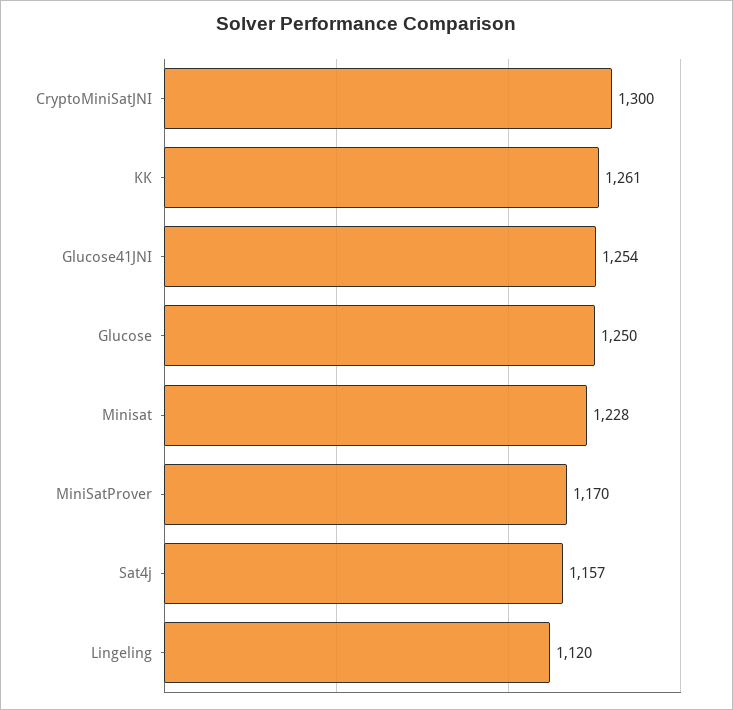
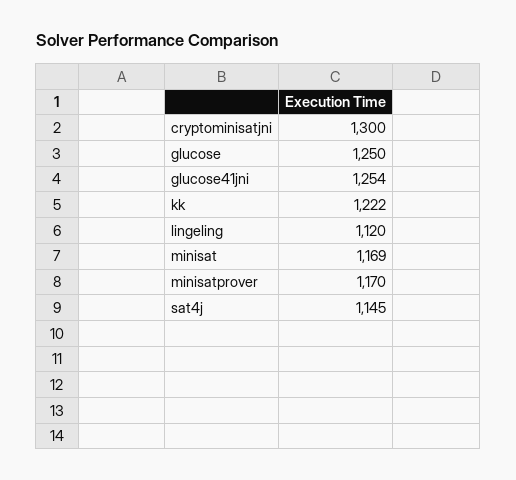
  {
    "CryptoMiniSatJNI": 1300,
-   "KK": 1261,
+   "KK": 1222,
    "Glucose41JNI": 1254,
    "Glucose": 1250,
-   "Minisat": 1228,
+   "Minisat": 1169,
    "MiniSatProver": 1170,
-   "Sat4j": 1157,
+   "Sat4j": 1145,
    "Lingeling": 1120
  }

